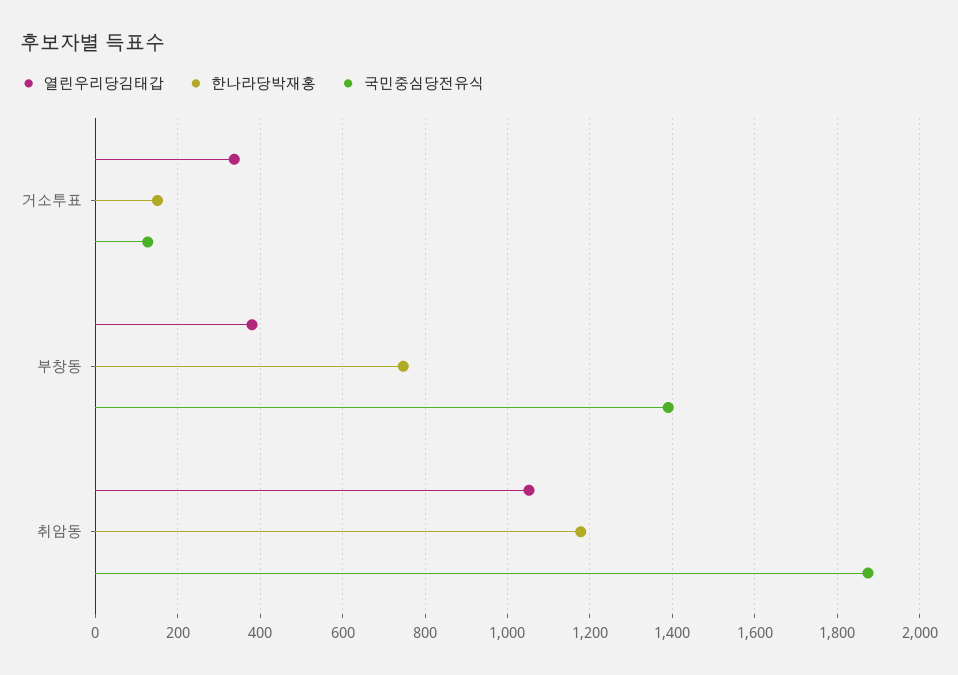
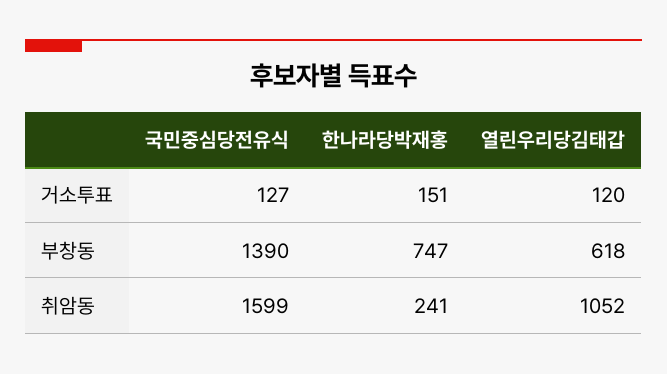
  {
    "열린우리당김태갑": {
-     "거소투표": 340,
+     "거소투표": 120,
-     "부창동": 380,
+     "부창동": 618,
      "취암동": 1052
    },
    "한나라당박재홍": {
      "거소투표": 151,
      "부창동": 747,
-     "취암동": 1180
+     "취암동": 241
    },
    "국민중심당전유식": {
      "거소투표": 127,
      "부창동": 1390,
-     "취암동": 1880
+     "취암동": 1599
    }
  }

